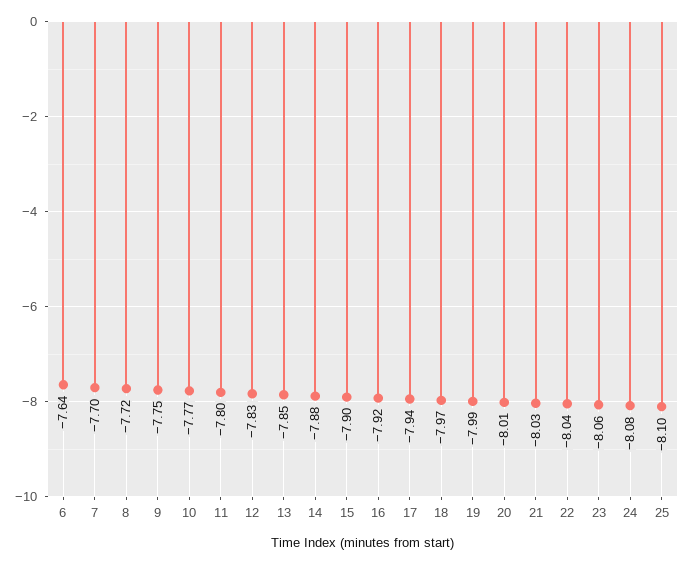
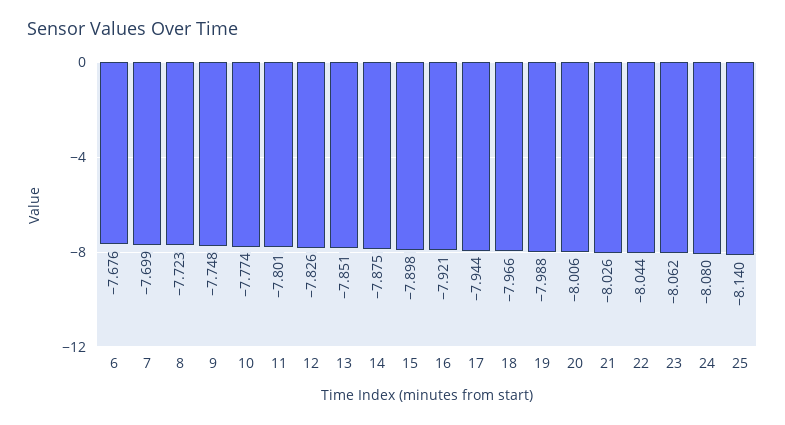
  {
-   "6": -7.64,
+   "6": -7.676,
    "7": -7.699,
    "8": -7.723,
    "9": -7.748,
    "10": -7.774,
    "11": -7.801,
    "12": -7.826,
    "13": -7.851,
    "14": -7.875,
    "15": -7.898,
    "16": -7.921,
    "17": -7.944,
    "18": -7.966,
    "19": -7.988,
    "20": -8.006,
    "21": -8.026,
    "22": -8.044,
    "23": -8.062,
    "24": -8.08,
-   "25": -8.1
+   "25": -8.14
  }

